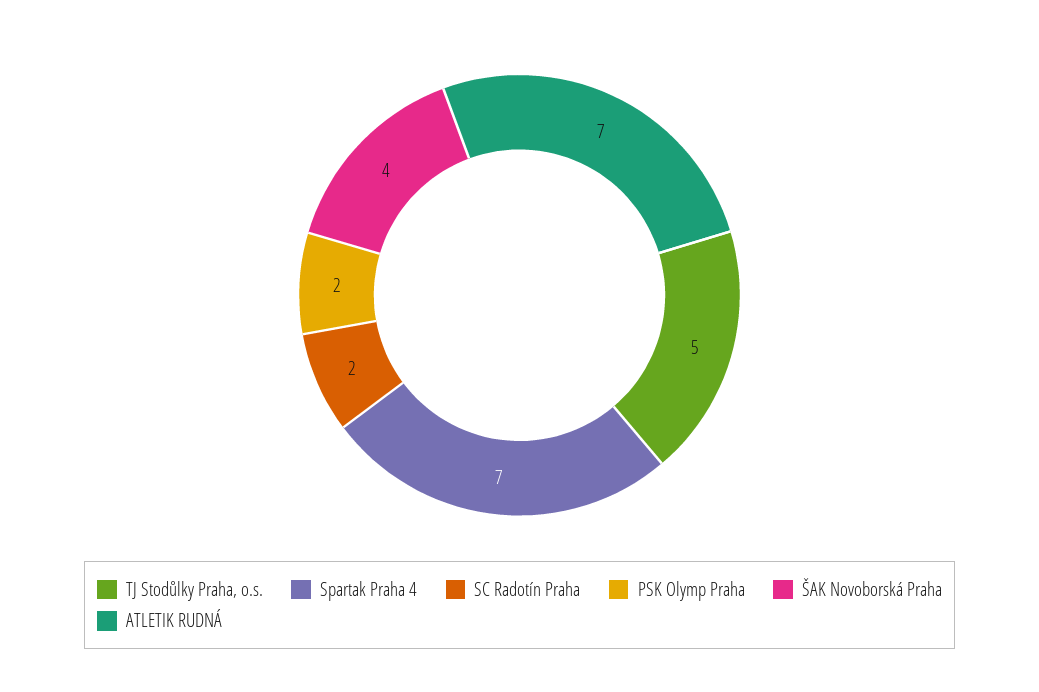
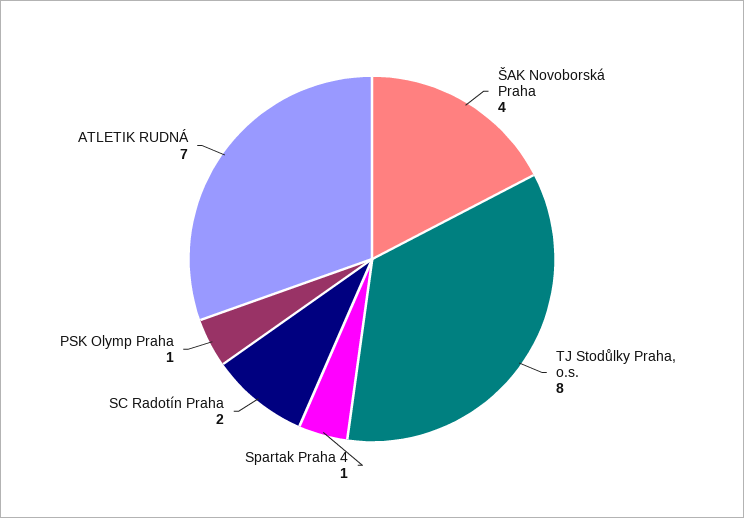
  {
-   "TJ Stodůlky Praha, o.s.": 5,
+   "TJ Stodůlky Praha, o.s.": 8,
-   "Spartak Praha 4": 7,
+   "Spartak Praha 4": 1,
    "SC Radotín Praha": 2,
-   "PSK Olymp Praha": 2,
+   "PSK Olymp Praha": 1,
    "ŠAK Novoborská Praha": 4,
    "ATLETIK RUDNÁ": 7
  }

